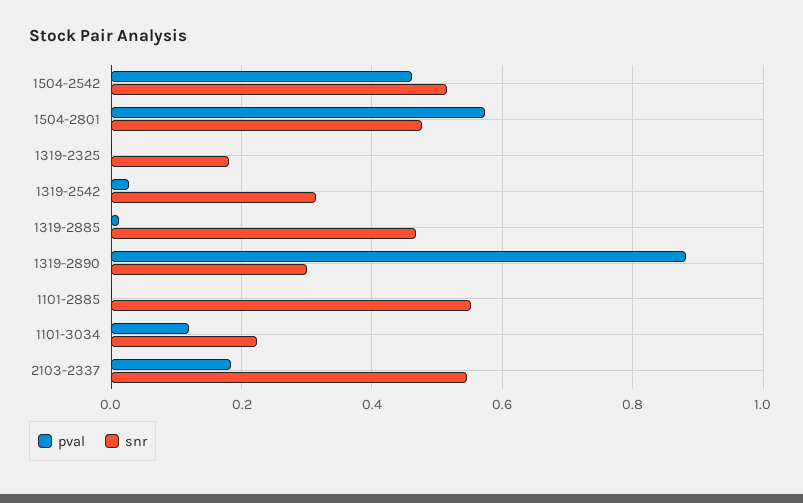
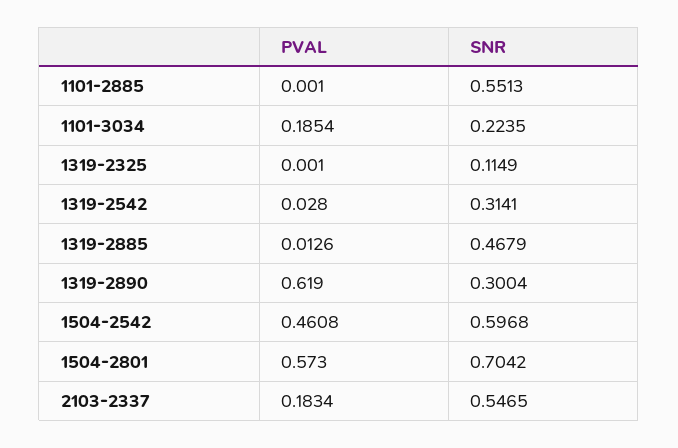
  {
    "pval": {
      "1504-2542": 0.4608,
      "1504-2801": 0.573,
      "1319-2325": 0.001,
      "1319-2542": 0.028,
      "1319-2885": 0.0126,
-     "1319-2890": 0.88,
+     "1319-2890": 0.619,
      "1101-2885": 0.001,
-     "1101-3034": 0.12,
+     "1101-3034": 0.1854,
      "2103-2337": 0.1834
    },
    "snr": {
-     "1504-2542": 0.52,
+     "1504-2542": 0.5968,
-     "1504-2801": 0.48,
+     "1504-2801": 0.7042,
-     "1319-2325": 0.18,
+     "1319-2325": 0.1149,
      "1319-2542": 0.3141,
      "1319-2885": 0.4679,
      "1319-2890": 0.3004,
      "1101-2885": 0.5513,
      "1101-3034": 0.2235,
      "2103-2337": 0.5465
    }
  }

